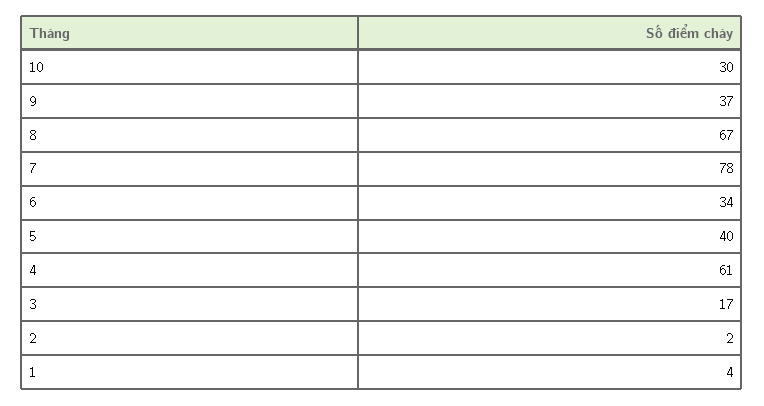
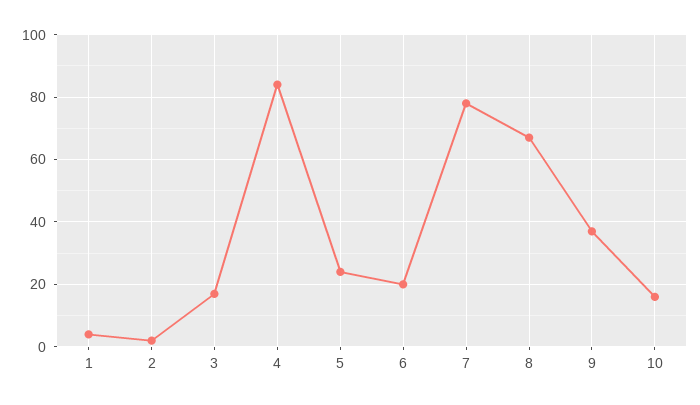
  {
-   "10": 30,
+   "10": 15,
    "9": 37,
    "8": 67,
    "7": 78,
-   "6": 34,
+   "6": 20,
-   "5": 40,
+   "5": 25,
-   "4": 61,
+   "4": 85,
    "3": 17,
    "2": 2,
    "1": 4
  }

